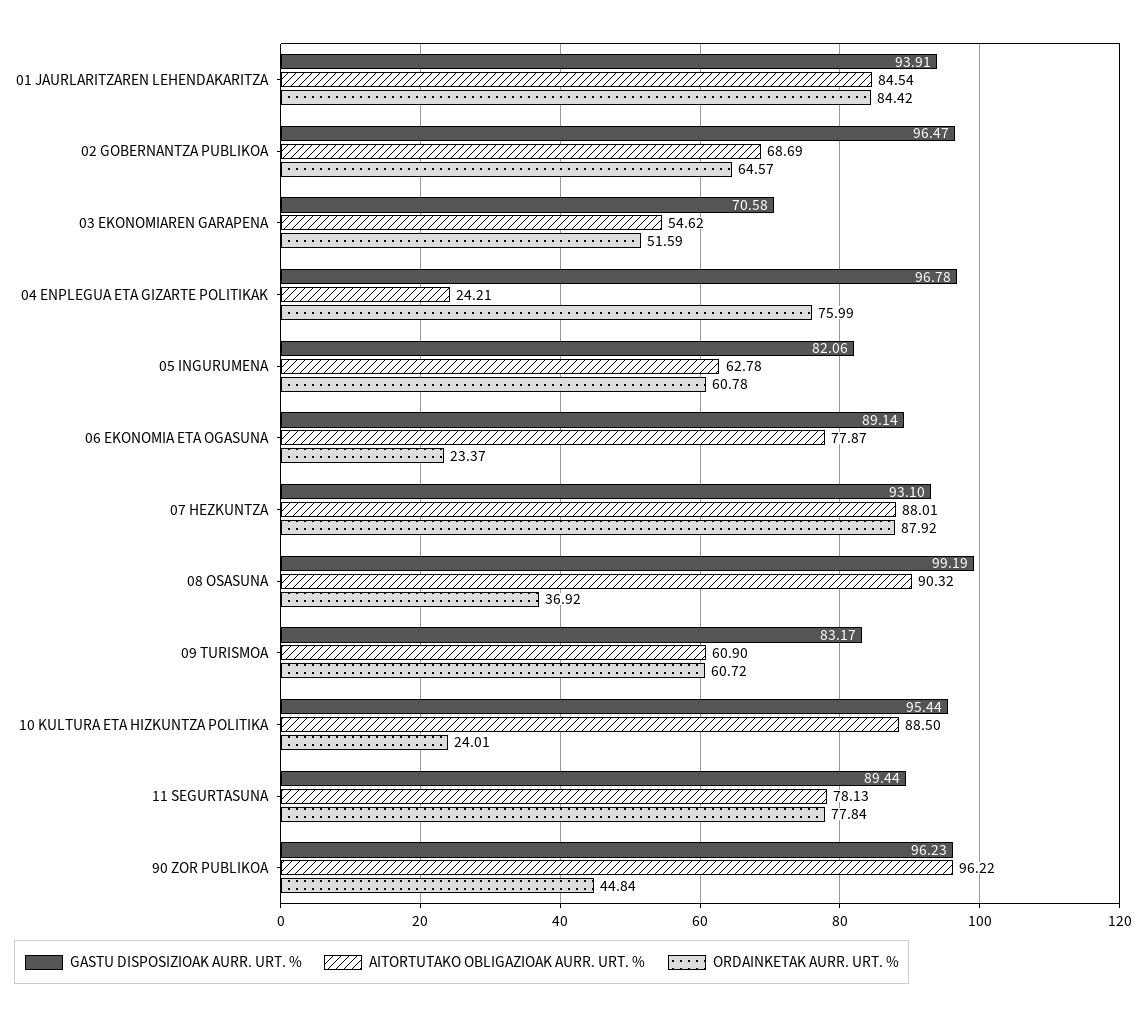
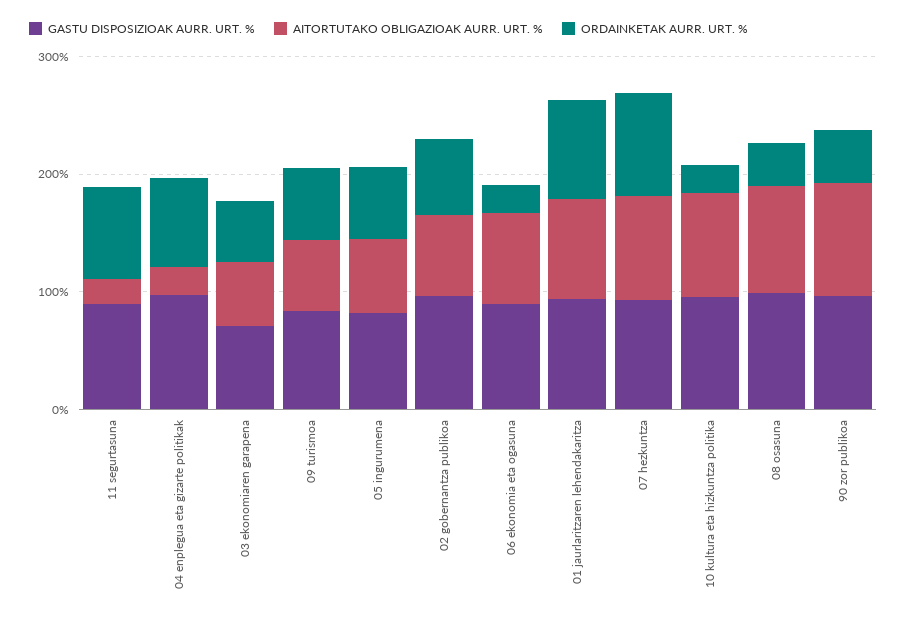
  {
    "GASTU DISPOSIZIOAK AURR. URT. %": {
      "01 JAURLARITZAREN LEHENDAKARITZA": 93.91,
      "02 GOBERNANTZA PUBLIKOA": 96.47,
      "03 EKONOMIAREN GARAPENA": 70.58,
      "04 ENPLEGUA ETA GIZARTE POLITIKAK": 96.78,
      "05 INGURUMENA": 82.06,
      "06 EKONOMIA ETA OGASUNA": 89.14,
      "07 HEZKUNTZA": 93.1,
      "08 OSASUNA": 99.19,
      "09 TURISMOA": 83.17,
      "10 KULTURA ETA HIZKUNTZA POLITIKA": 95.44,
      "11 SEGURTASUNA": 89.44,
      "90 ZOR PUBLIKOA": 96.23
    },
    "AITORTUTAKO OBLIGAZIOAK AURR. URT. %": {
      "01 JAURLARITZAREN LEHENDAKARITZA": 84.54,
      "02 GOBERNANTZA PUBLIKOA": 68.69,
      "03 EKONOMIAREN GARAPENA": 54.62,
      "04 ENPLEGUA ETA GIZARTE POLITIKAK": 24.21,
      "05 INGURUMENA": 62.78,
      "06 EKONOMIA ETA OGASUNA": 77.87,
      "07 HEZKUNTZA": 88.01,
      "08 OSASUNA": 90.32,
      "09 TURISMOA": 60.9,
      "10 KULTURA ETA HIZKUNTZA POLITIKA": 88.5,
-     "11 SEGURTASUNA": 78.13,
+     "11 SEGURTASUNA": 20,
      "90 ZOR PUBLIKOA": 96.22
    },
    "ORDAINKETAK AURR. URT. %": {
      "01 JAURLARITZAREN LEHENDAKARITZA": 84.42,
      "02 GOBERNANTZA PUBLIKOA": 64.57,
      "03 EKONOMIAREN GARAPENA": 51.59,
      "04 ENPLEGUA ETA GIZARTE POLITIKAK": 75.99,
      "05 INGURUMENA": 60.78,
      "06 EKONOMIA ETA OGASUNA": 23.37,
      "07 HEZKUNTZA": 87.92,
      "08 OSASUNA": 36.92,
      "09 TURISMOA": 60.72,
      "10 KULTURA ETA HIZKUNTZA POLITIKA": 24.01,
      "11 SEGURTASUNA": 77.84,
      "90 ZOR PUBLIKOA": 44.84
    }
  }

